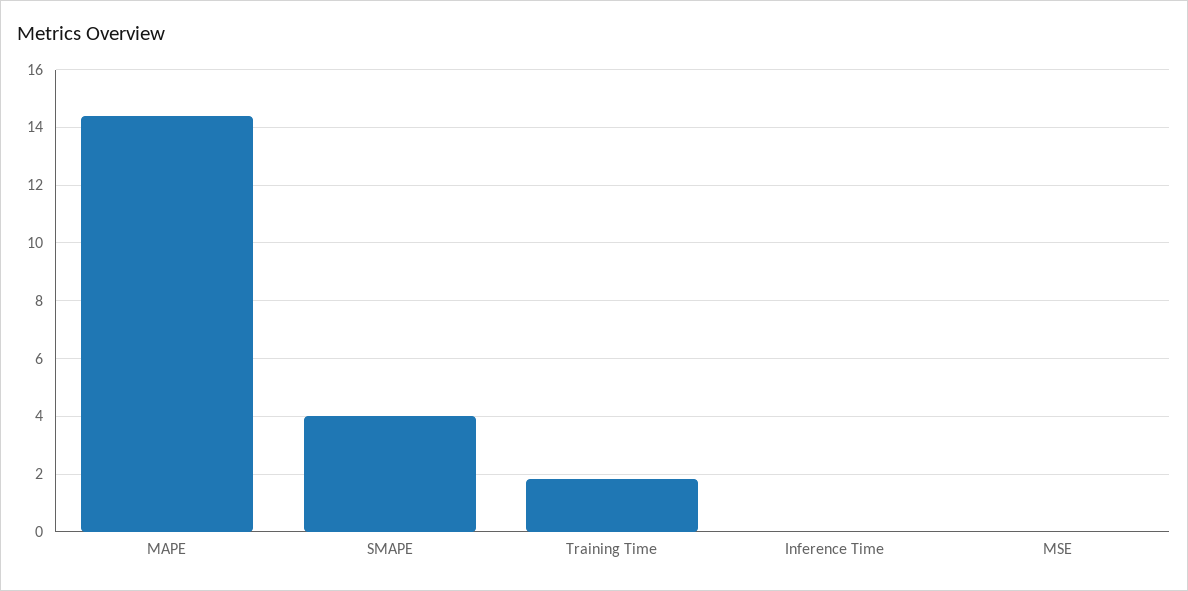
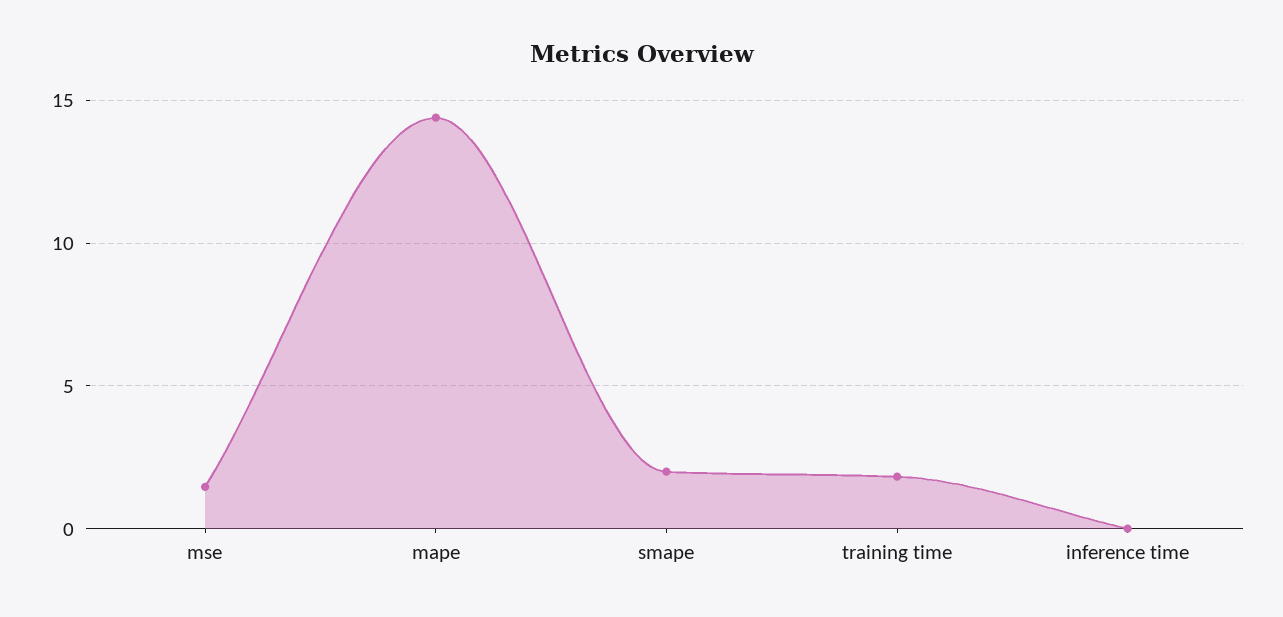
  {
    "MAPE": 14.5,
-   "SMAPE": 4,
+   "SMAPE": 2,
    "Training Time": 1.75,
    "Inference Time": 0,
-   "MSE": 0
+   "MSE": 1.5
  }

